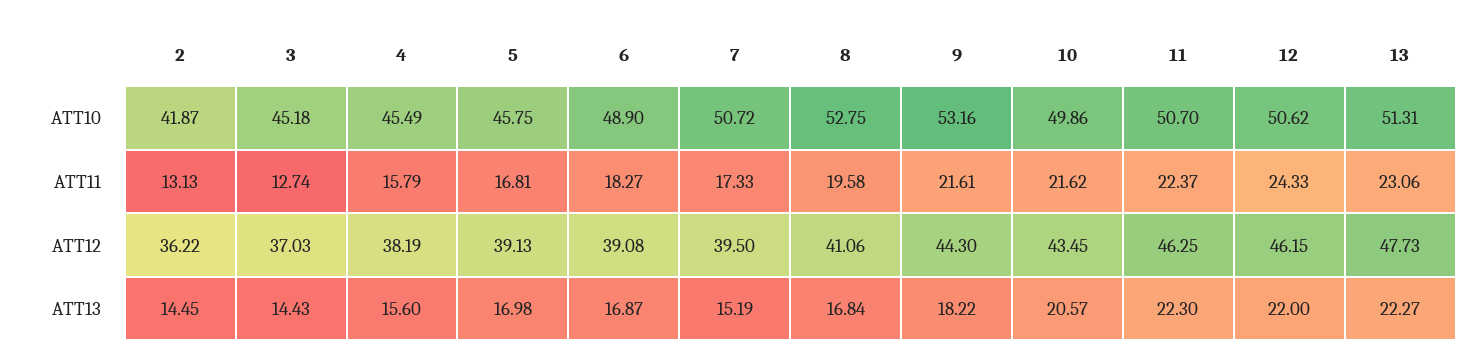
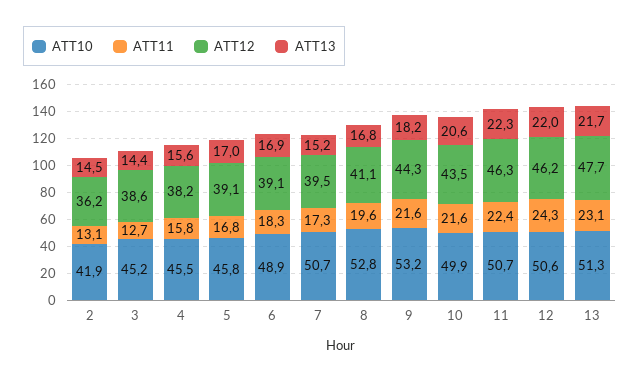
  {
    "ATT10": {
      "2": 41.87,
      "3": 45.18,
      "4": 45.49,
      "5": 45.75,
      "6": 48.9,
      "7": 50.72,
      "8": 52.75,
      "9": 53.16,
      "10": 49.86,
      "11": 50.7,
      "12": 50.62,
      "13": 51.31
    },
    "ATT11": {
      "2": 13.13,
      "3": 12.74,
      "4": 15.79,
      "5": 16.81,
      "6": 18.27,
      "7": 17.33,
      "8": 19.58,
      "9": 21.61,
      "10": 21.62,
      "11": 22.37,
      "12": 24.33,
      "13": 23.06
    },
    "ATT12": {
      "2": 36.22,
-     "3": 37.03,
+     "3": 38.6,
      "4": 38.19,
      "5": 39.13,
      "6": 39.08,
      "7": 39.5,
      "8": 41.06,
      "9": 44.3,
      "10": 43.45,
      "11": 46.25,
      "12": 46.15,
      "13": 47.73
    },
    "ATT13": {
      "2": 14.45,
      "3": 14.43,
      "4": 15.6,
      "5": 16.98,
      "6": 16.87,
      "7": 15.19,
      "8": 16.84,
      "9": 18.22,
      "10": 20.57,
      "11": 22.3,
      "12": 22,
-     "13": 22.27
+     "13": 21.7
    }
  }

